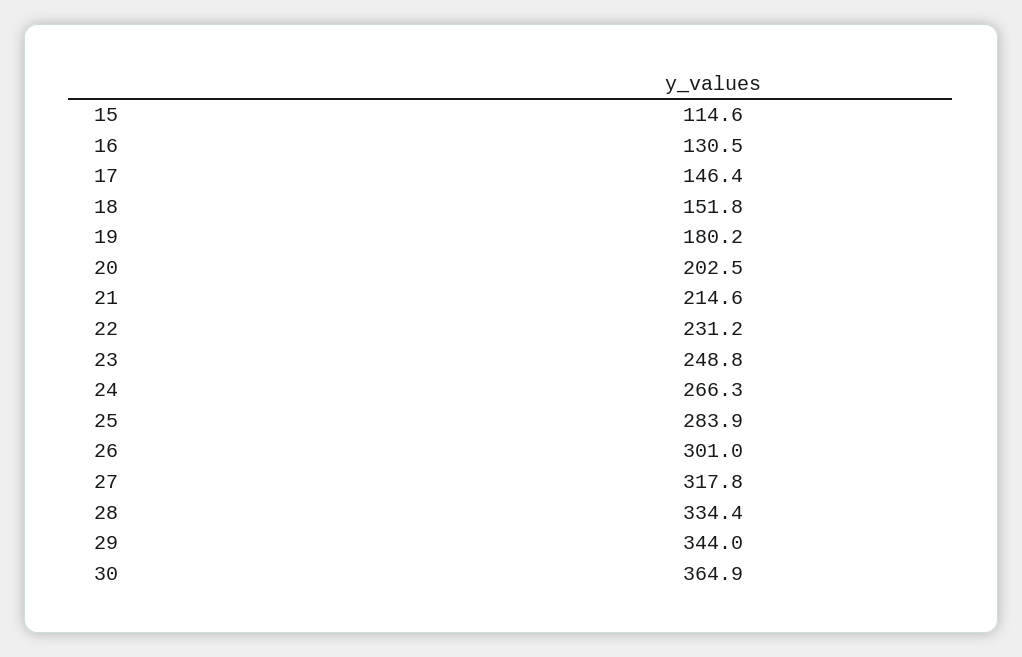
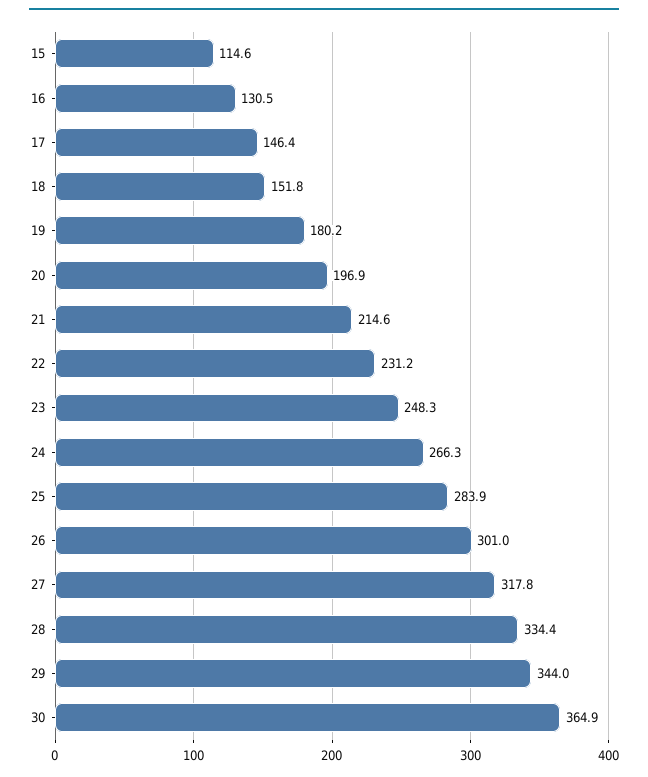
  {
    "15": 114.6,
    "16": 130.5,
    "17": 146.4,
    "18": 151.8,
    "19": 180.2,
-   "20": 202.5,
+   "20": 196.9,
    "21": 214.6,
    "22": 231.2,
-   "23": 248.8,
+   "23": 248.3,
    "24": 266.3,
    "25": 283.9,
    "26": 301,
    "27": 317.8,
    "28": 334.4,
    "29": 344,
    "30": 364.9
  }

